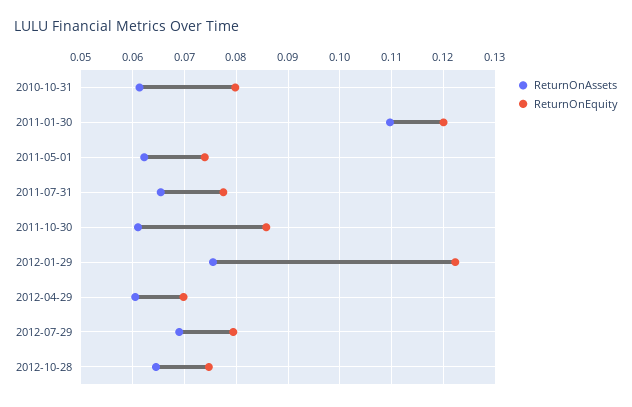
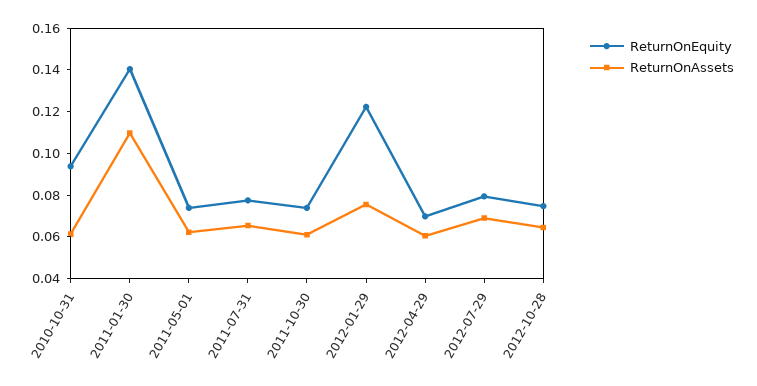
  {
    "ReturnOnAssets": {
      "2010-10-31": 0.062,
      "2011-01-30": 0.11,
      "2011-05-01": 0.062,
      "2011-07-31": 0.066,
      "2011-10-30": 0.062,
      "2012-01-29": 0.076,
      "2012-04-29": 0.06,
      "2012-07-29": 0.07,
      "2012-10-28": 0.064
    },
    "ReturnOnEquity": {
-     "2010-10-31": 0.08,
+     "2010-10-31": 0.095,
-     "2011-01-30": 0.12,
+     "2011-01-30": 0.14,
      "2011-05-01": 0.074,
      "2011-07-31": 0.078,
-     "2011-10-30": 0.086,
+     "2011-10-30": 0.075,
      "2012-01-29": 0.122,
      "2012-04-29": 0.07,
      "2012-07-29": 0.08,
      "2012-10-28": 0.074
    }
  }

